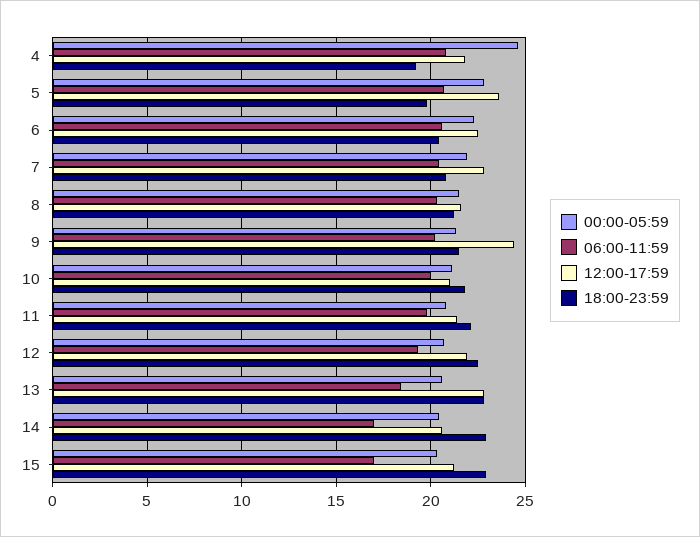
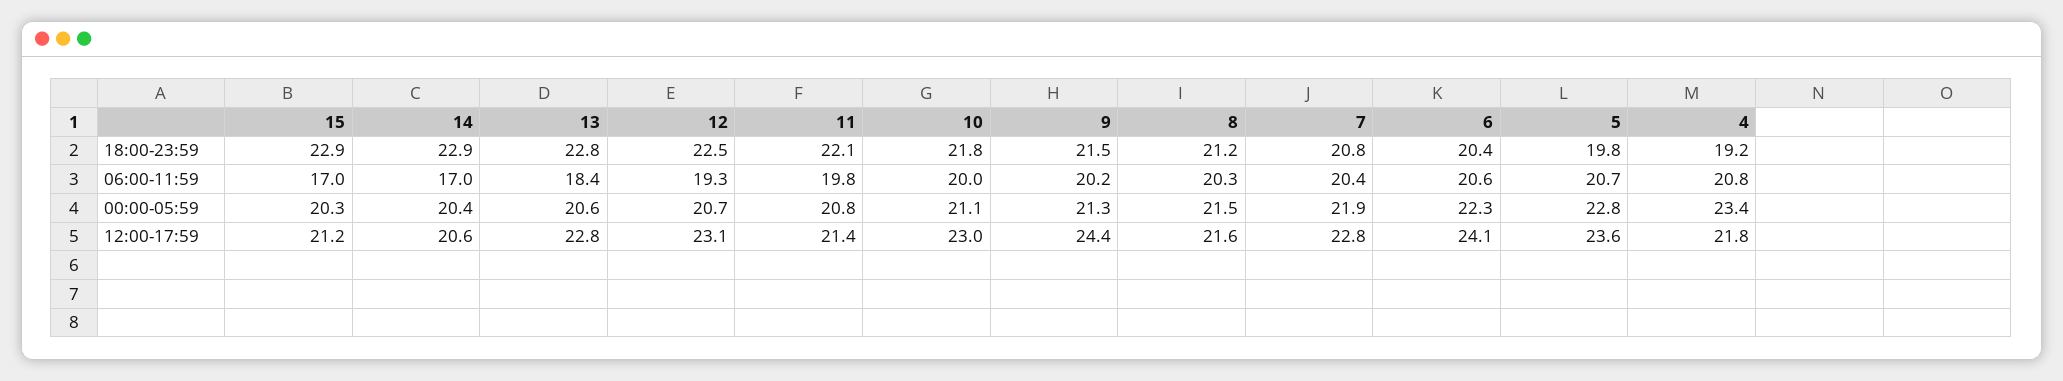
  {
    "00:00-05:59": {
-     "4": 24.5,
+     "4": 23.4,
      "5": 22.8,
      "6": 22.3,
      "7": 21.9,
      "8": 21.5,
      "9": 21.3,
      "10": 21.1,
      "11": 20.8,
      "12": 20.7,
      "13": 20.6,
      "14": 20.4,
      "15": 20.3
    },
    "06:00-11:59": {
      "4": 20.8,
      "5": 20.7,
      "6": 20.6,
      "7": 20.4,
      "8": 20.3,
      "9": 20.2,
      "10": 20,
      "11": 19.8,
      "12": 19.3,
      "13": 18.4,
      "14": 17,
      "15": 17
    },
    "12:00-17:59": {
      "4": 21.8,
      "5": 23.6,
-     "6": 22.5,
+     "6": 24.1,
      "7": 22.8,
      "8": 21.6,
      "9": 24.4,
-     "10": 21,
+     "10": 23,
      "11": 21.4,
-     "12": 22,
+     "12": 23.1,
      "13": 22.8,
      "14": 20.6,
      "15": 21.2
    },
    "18:00-23:59": {
      "4": 19.2,
      "5": 19.8,
      "6": 20.4,
      "7": 20.8,
      "8": 21.2,
      "9": 21.5,
      "10": 21.8,
      "11": 22.1,
      "12": 22.5,
      "13": 22.8,
      "14": 22.9,
      "15": 22.9
    }
  }

